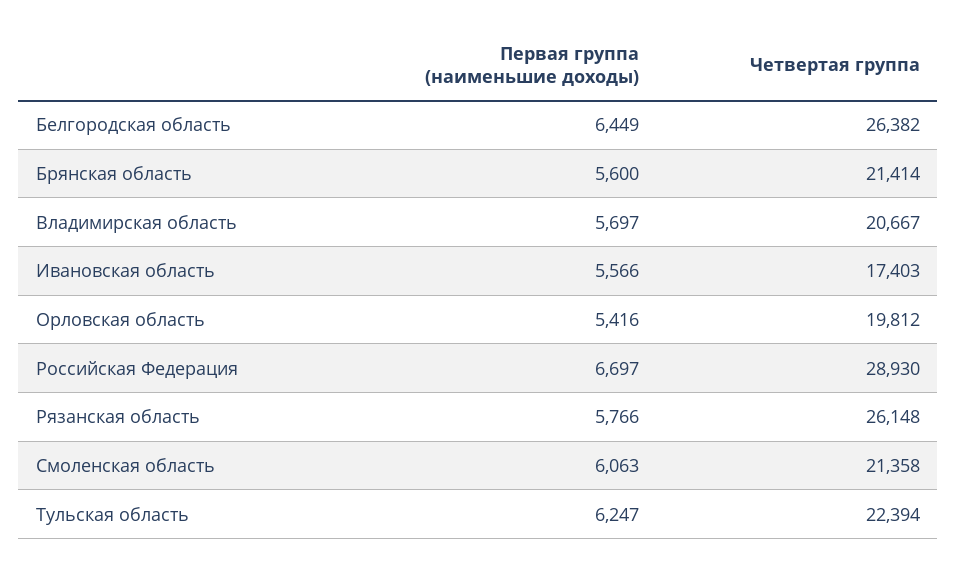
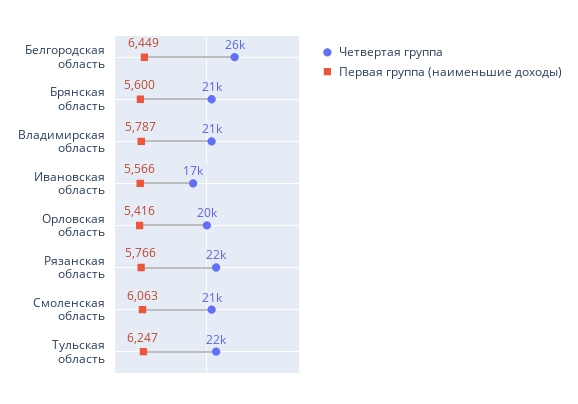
  {
    "Первая группа (наименьшие доходы)": {
      "Белгородская область": 6449,
      "Брянская область": 5600,
-     "Владимирская область": 5697,
+     "Владимирская область": 5787,
      "Ивановская область": 5566,
      "Орловская область": 5416,
-     "Российская Федерация": 6697,
      "Рязанская область": 5766,
      "Смоленская область": 6063,
      "Тульская область": 6247
    },
    "Четвертая группа": {
      "Белгородская область": 26382,
      "Брянская область": 21414,
      "Владимирская область": 20667,
      "Ивановская область": 17403,
      "Орловская область": 19812,
-     "Российская Федерация": 28930,
-     "Рязанская область": 26148,
+     "Рязанская область": 22000,
      "Смоленская область": 21358,
      "Тульская область": 22394
    }
  }

